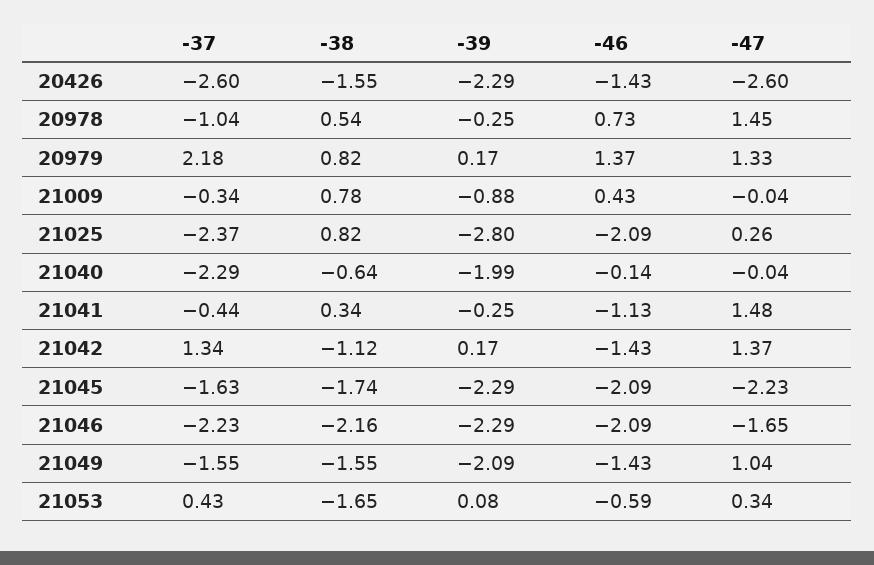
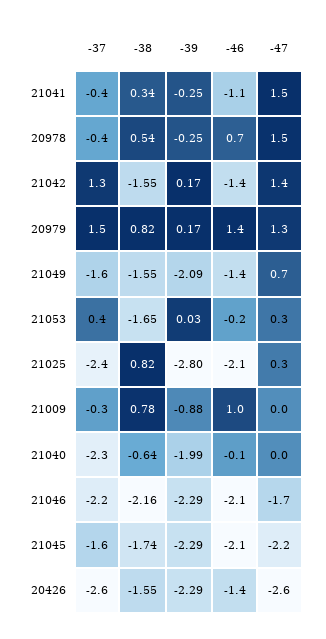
  {
    "-37": {
      "20426": -2.6,
-     "20978": -1.04,
+     "20978": -0.4,
-     "20979": 2.18,
+     "20979": 1.5,
      "21009": -0.34,
      "21025": -2.37,
      "21040": -2.29,
      "21041": -0.44,
      "21042": 1.34,
      "21045": -1.63,
      "21046": -2.23,
      "21049": -1.55,
      "21053": 0.43
    },
    "-38": {
      "20426": -1.55,
      "20978": 0.54,
      "20979": 0.82,
      "21009": 0.78,
      "21025": 0.82,
      "21040": -0.64,
      "21041": 0.34,
-     "21042": -1.12,
+     "21042": -1.55,
      "21045": -1.74,
      "21046": -2.16,
      "21049": -1.55,
      "21053": -1.65
    },
    "-39": {
      "20426": -2.29,
      "20978": -0.25,
      "20979": 0.17,
      "21009": -0.88,
      "21025": -2.8,
      "21040": -1.99,
      "21041": -0.25,
      "21042": 0.17,
      "21045": -2.29,
      "21046": -2.29,
      "21049": -2.09,
-     "21053": 0.08
+     "21053": 0.03
    },
    "-46": {
      "20426": -1.43,
      "20978": 0.73,
      "20979": 1.37,
-     "21009": 0.43,
+     "21009": 1,
      "21025": -2.09,
      "21040": -0.14,
      "21041": -1.13,
      "21042": -1.43,
      "21045": -2.09,
      "21046": -2.09,
      "21049": -1.43,
-     "21053": -0.59
+     "21053": -0.2
    },
    "-47": {
      "20426": -2.6,
      "20978": 1.45,
      "20979": 1.33,
      "21009": -0.04,
      "21025": 0.26,
      "21040": -0.04,
      "21041": 1.48,
      "21042": 1.37,
      "21045": -2.23,
      "21046": -1.65,
-     "21049": 1.04,
+     "21049": 0.7,
      "21053": 0.34
    }
  }

